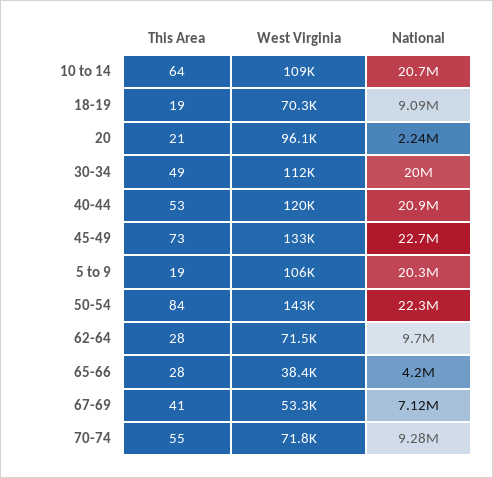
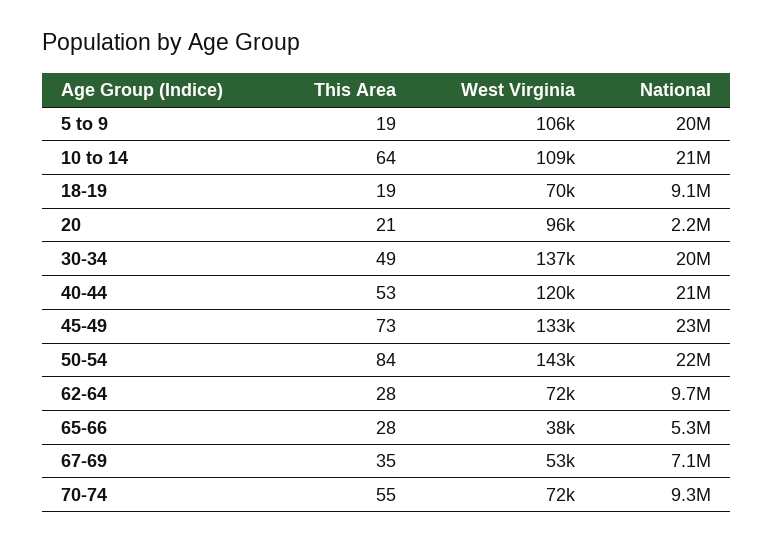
  {
    "This Area": {
      "10 to 14": 64,
      "18-19": 19,
      "20": 21,
      "30-34": 49,
      "40-44": 53,
      "45-49": 73,
      "5 to 9": 19,
      "50-54": 84,
      "62-64": 28,
      "65-66": 28,
-     "67-69": 41,
+     "67-69": 35,
      "70-74": 55
    },
    "West Virginia": {
      "10 to 14": 109000,
      "18-19": 70300,
      "20": 96100,
-     "30-34": 112000,
+     "30-34": 137000,
      "40-44": 120000,
      "45-49": 133000,
      "5 to 9": 106000,
      "50-54": 143000,
      "62-64": 71500,
      "65-66": 38400,
      "67-69": 53300,
      "70-74": 71800
    },
    "National": {
      "10 to 14": 20700000,
      "18-19": 9090000,
      "20": 2240000,
      "30-34": 20000000,
      "40-44": 20900000,
      "45-49": 22700000,
      "5 to 9": 20300000,
      "50-54": 22300000,
      "62-64": 9700000,
-     "65-66": 4200000,
+     "65-66": 5300000,
      "67-69": 7120000,
      "70-74": 9280000
    }
  }

